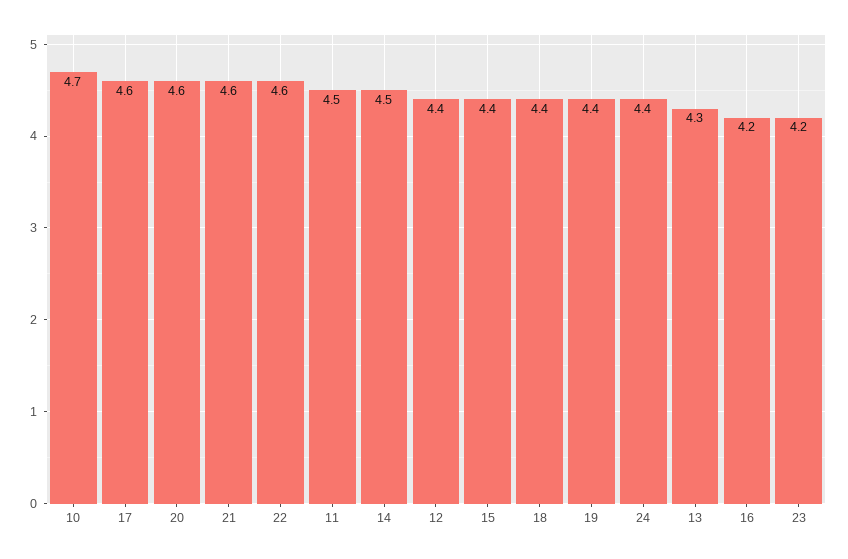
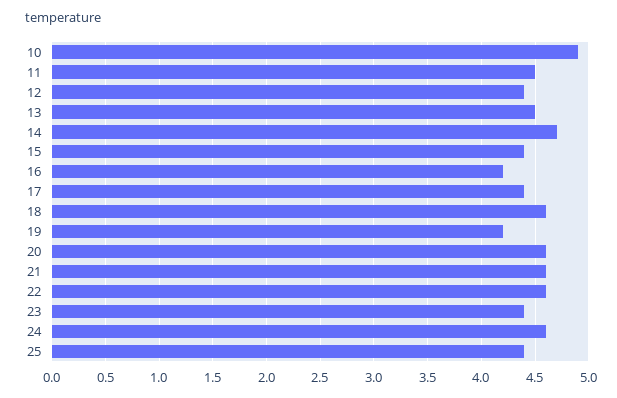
  {
-   "10": 4.7,
+   "10": 4.9,
-   "17": 4.6,
+   "17": 4.4,
    "20": 4.6,
    "21": 4.6,
    "22": 4.6,
    "11": 4.5,
-   "14": 4.5,
+   "14": 4.7,
    "12": 4.4,
    "15": 4.4,
-   "18": 4.4,
+   "18": 4.6,
-   "19": 4.4,
+   "19": 4.2,
-   "24": 4.4,
+   "24": 4.6,
-   "13": 4.3,
+   "13": 4.5,
    "16": 4.2,
-   "23": 4.2
+   "23": 4.4,
+   "25": 4.4
  }

